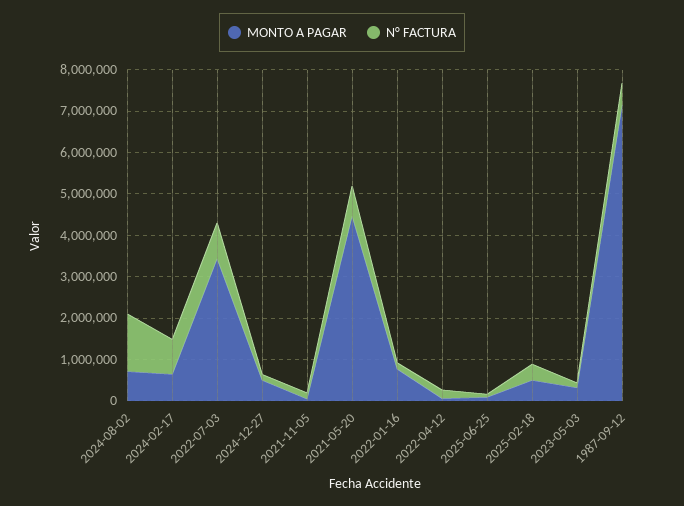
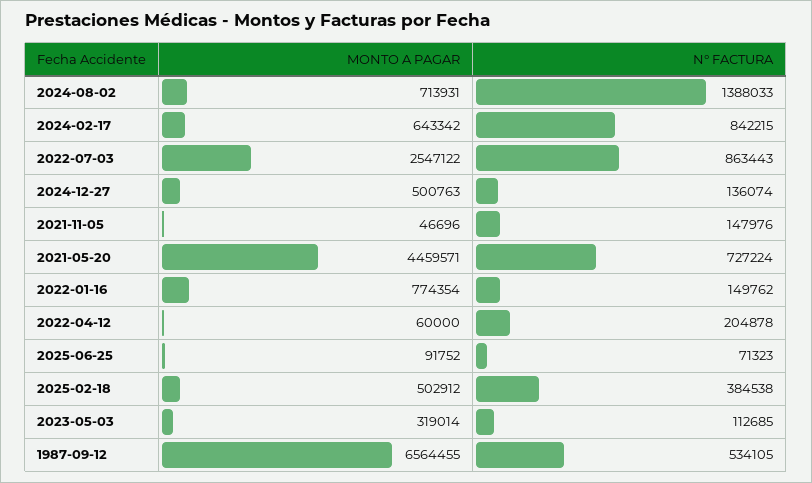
  {
    "MONTO A PAGAR": {
      "2024-08-02": 713931,
      "2024-02-17": 643342,
-     "2022-07-03": 3400000,
+     "2022-07-03": 2547122,
      "2024-12-27": 500763,
      "2021-11-05": 46696,
      "2021-05-20": 4459571,
      "2022-01-16": 774354,
      "2022-04-12": 60000,
      "2025-06-25": 91752,
      "2025-02-18": 502912,
      "2023-05-03": 319014,
-     "1987-09-12": 7200000
+     "1987-09-12": 6564455
    },
    "N° FACTURA": {
      "2024-08-02": 1388033,
      "2024-02-17": 842215,
      "2022-07-03": 863443,
      "2024-12-27": 136074,
      "2021-11-05": 147976,
      "2021-05-20": 727224,
      "2022-01-16": 149762,
      "2022-04-12": 204878,
      "2025-06-25": 71323,
      "2025-02-18": 384538,
      "2023-05-03": 112685,
      "1987-09-12": 534105
    }
  }

